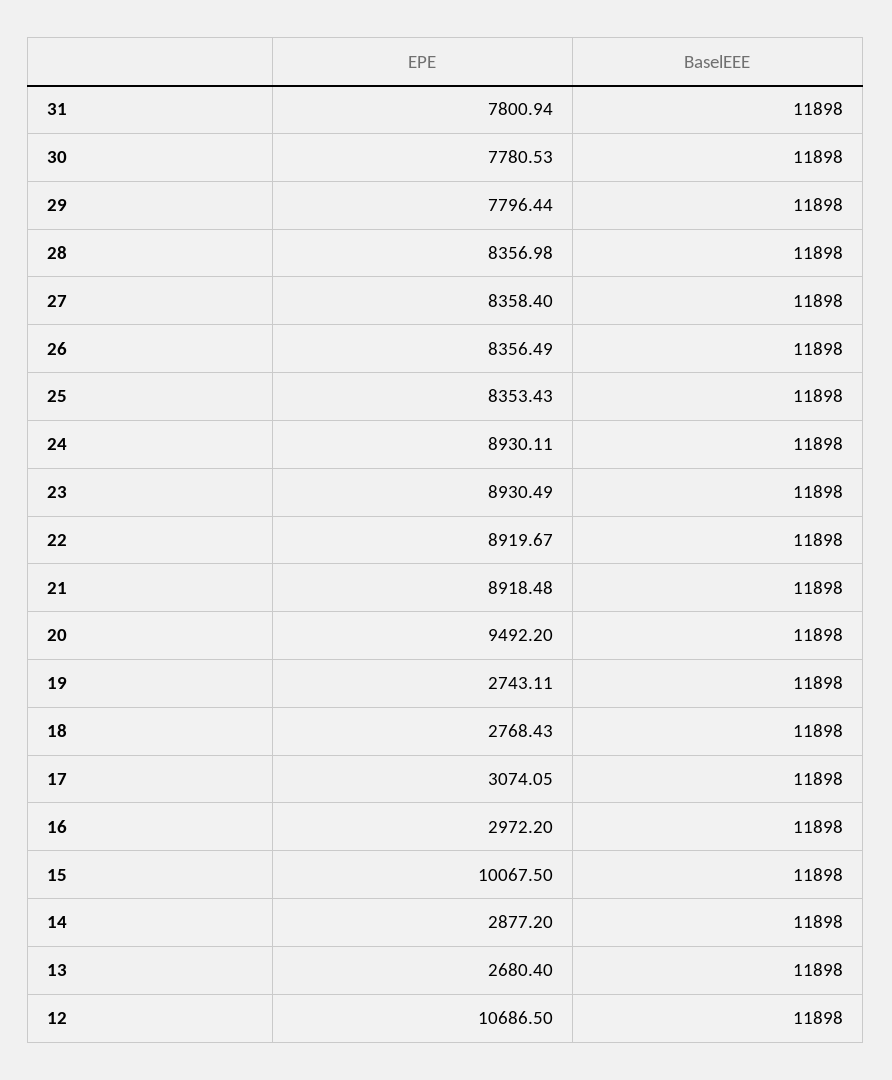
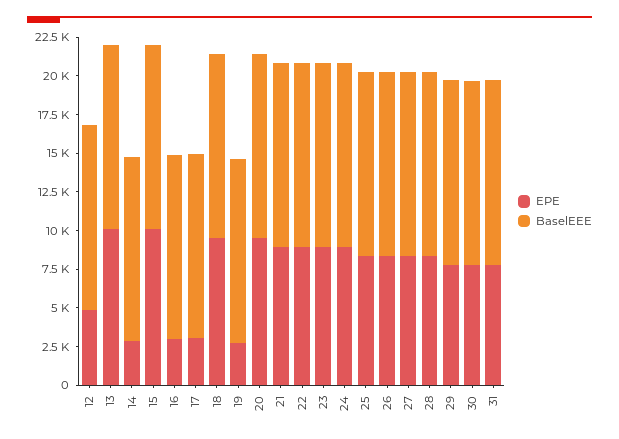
  {
    "EPE": {
      "31": 7800.94,
      "30": 7780.53,
      "29": 7796.44,
      "28": 8356.98,
      "27": 8358.4,
      "26": 8356.49,
      "25": 8353.43,
      "24": 8930.11,
      "23": 8930.49,
      "22": 8919.67,
      "21": 8918.48,
      "20": 9492.2,
      "19": 2743.11,
-     "18": 2768.43,
+     "18": 10000,
      "17": 3074.05,
      "16": 2972.2,
      "15": 10067.5,
      "14": 2877.2,
-     "13": 2680.4,
+     "13": 10000,
-     "12": 10686.5
+     "12": 5000
    },
    "BaselEEE": {
      "31": 11898,
      "30": 11898,
      "29": 11898,
      "28": 11898,
      "27": 11898,
      "26": 11898,
      "25": 11898,
      "24": 11898,
      "23": 11898,
      "22": 11898,
      "21": 11898,
      "20": 11898,
      "19": 11898,
      "18": 11898,
      "17": 11898,
      "16": 11898,
      "15": 11898,
      "14": 11898,
      "13": 11898,
      "12": 11898
    }
  }

